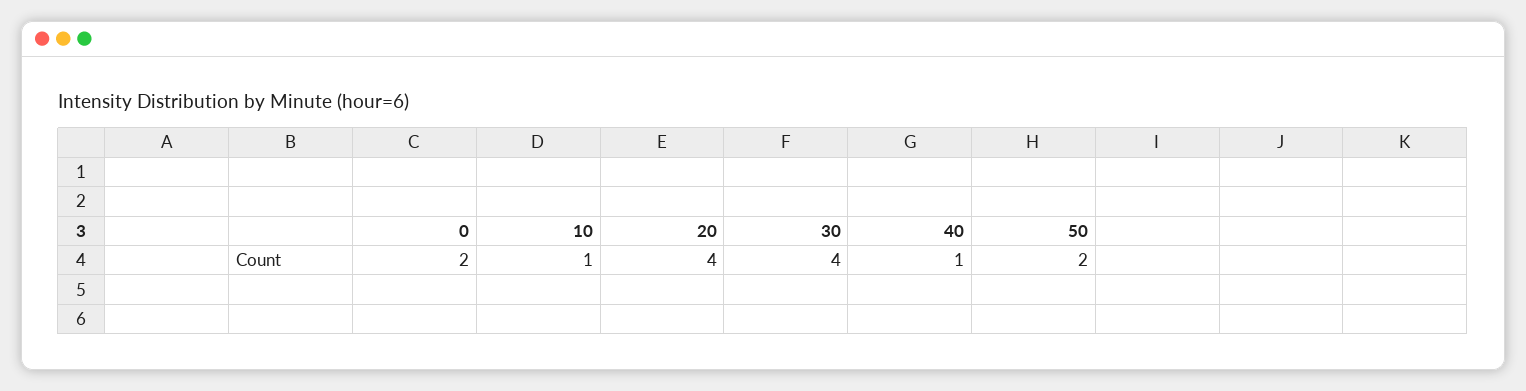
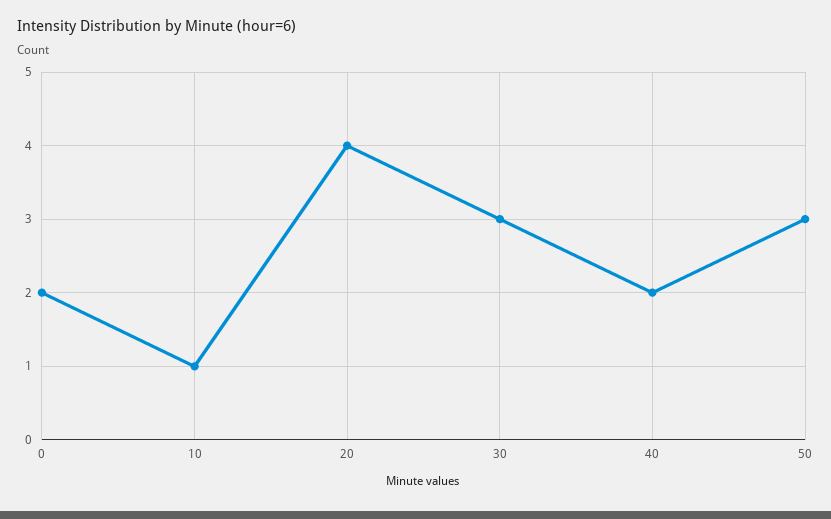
  {
    "0": 2,
    "10": 1,
    "20": 4,
-   "30": 4,
+   "30": 3,
-   "40": 1,
+   "40": 2,
-   "50": 2
+   "50": 3
  }

